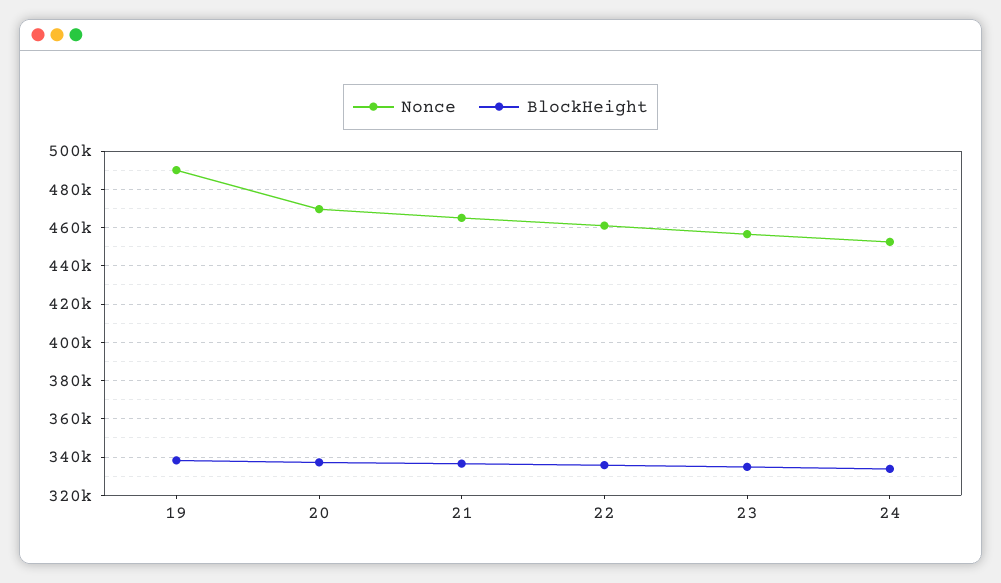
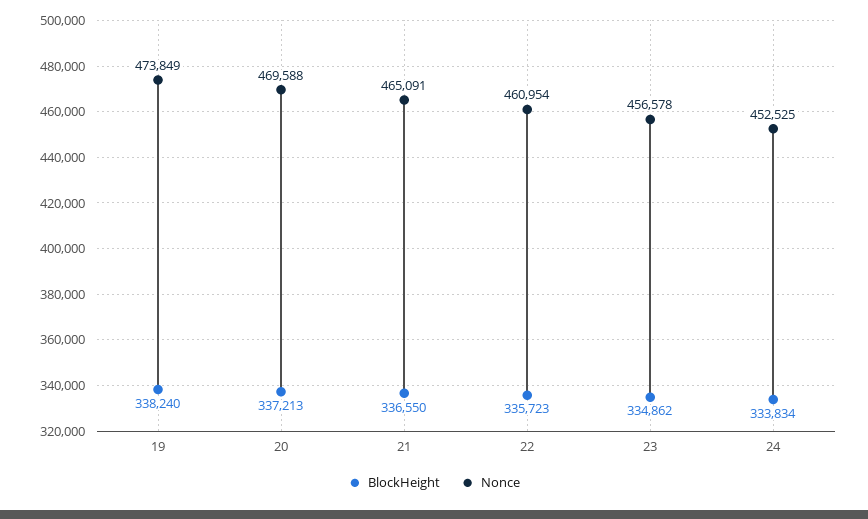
  {
    "Nonce": {
-     "19": 490000,
+     "19": 473849,
      "20": 469588,
      "21": 465091,
      "22": 460954,
      "23": 456578,
      "24": 452525
    },
    "BlockHeight": {
      "19": 338240,
      "20": 337213,
      "21": 336550,
      "22": 335723,
      "23": 334862,
      "24": 333834
    }
  }

